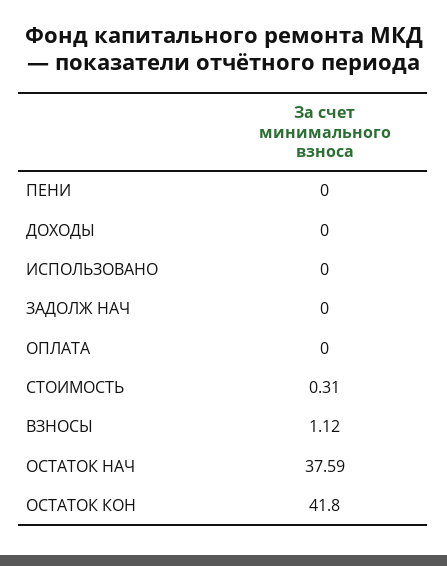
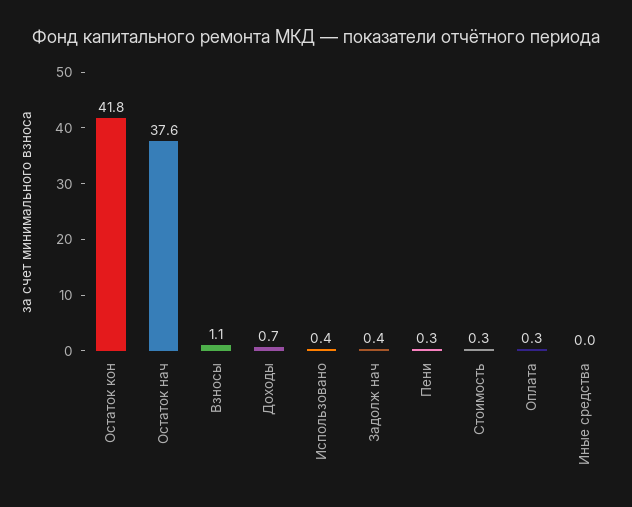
  {
-   "ПЕНИ": 0,
+   "ПЕНИ": 0.3,
-   "ДОХОДЫ": 0,
+   "ДОХОДЫ": 0.7,
-   "ИСПОЛЬЗОВАНО": 0,
+   "ИСПОЛЬЗОВАНО": 0.4,
-   "ЗАДОЛЖ НАЧ": 0,
+   "ЗАДОЛЖ НАЧ": 0.4,
-   "ОПЛАТА": 0,
+   "ОПЛАТА": 0.3,
    "СТОИМОСТЬ": 0.31,
    "ВЗНОСЫ": 1.12,
    "ОСТАТОК НАЧ": 37.59,
-   "ОСТАТОК КОН": 41.8
+   "ОСТАТОК КОН": 41.8,
+   "Иные средства": 0
  }

